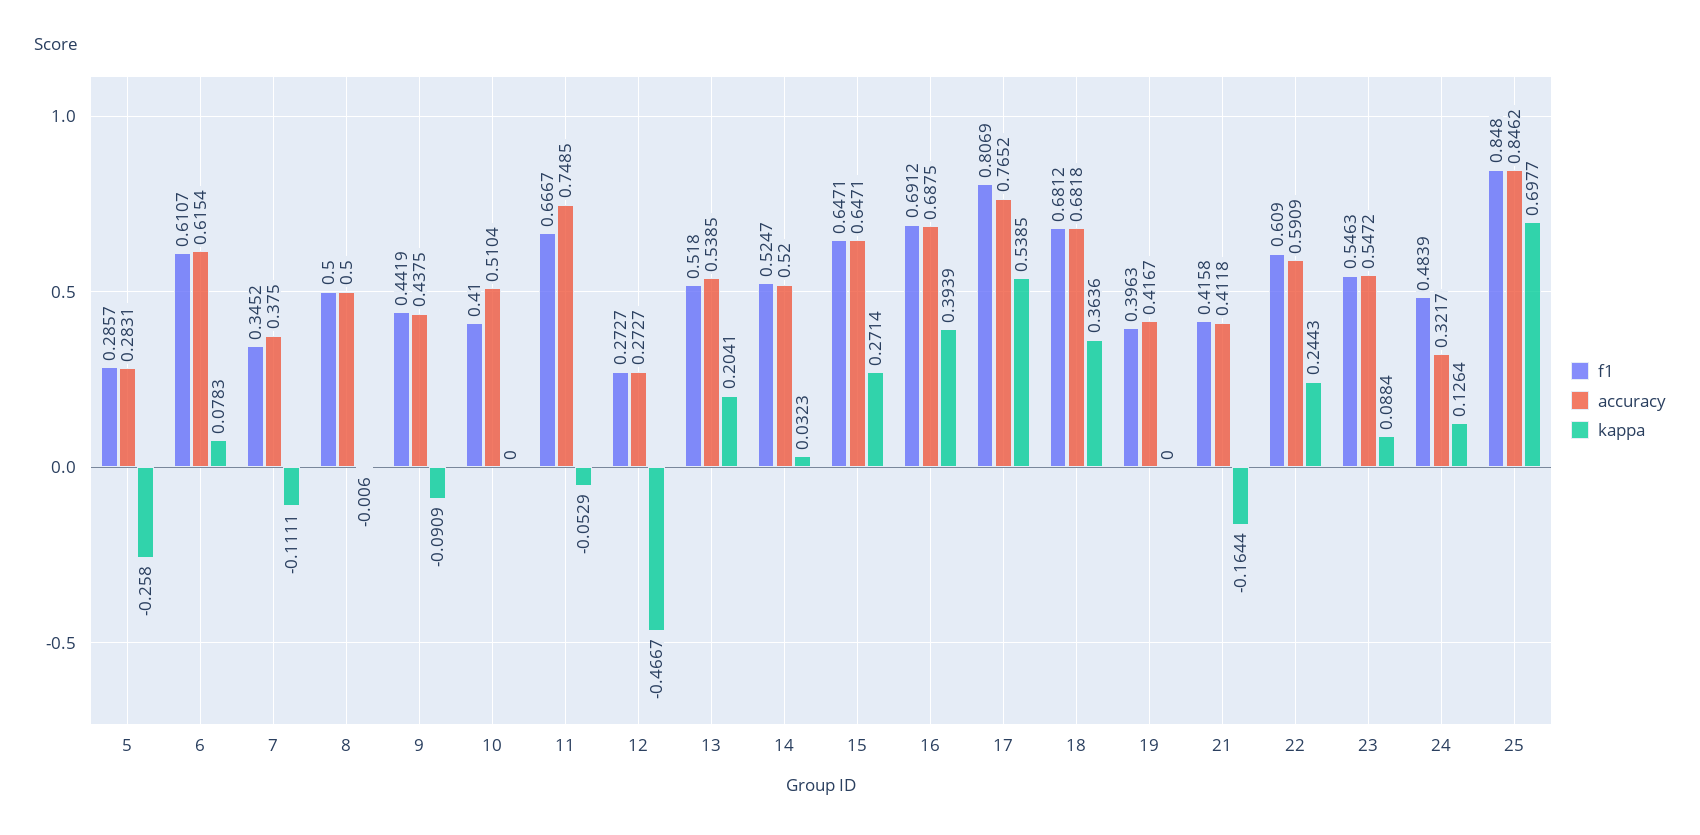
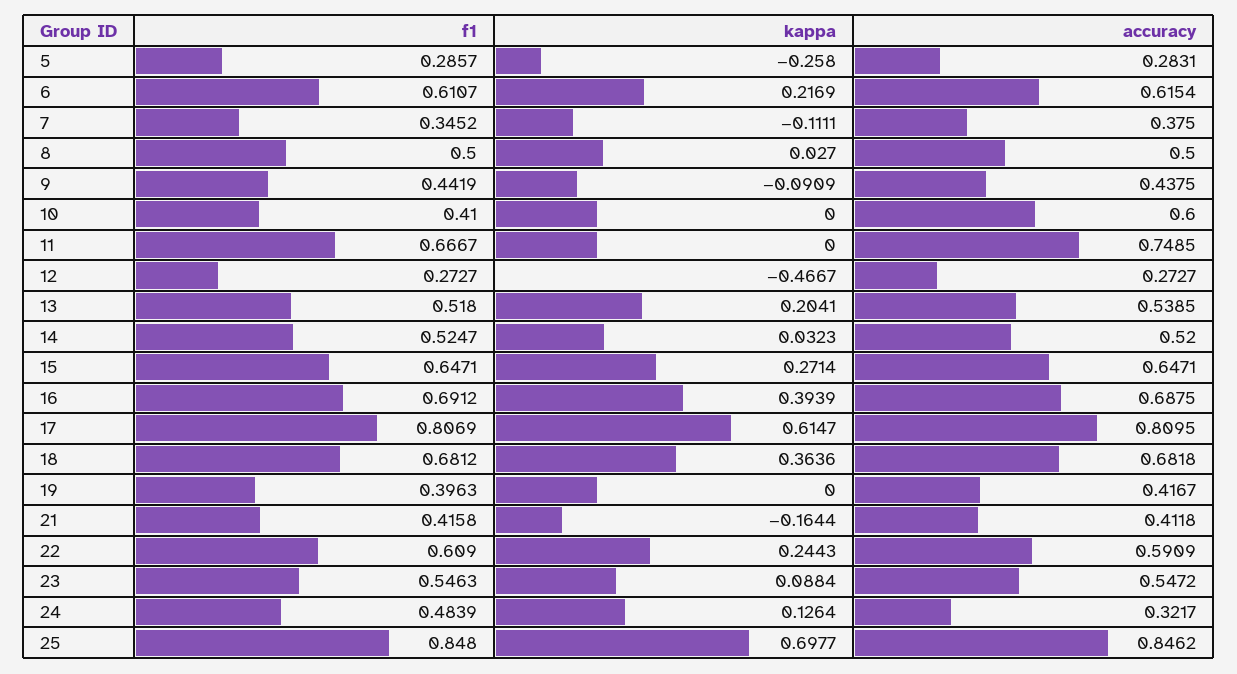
  {
    "f1": {
      "5": 0.2857,
      "6": 0.6107,
      "7": 0.3452,
      "8": 0.5,
      "9": 0.4419,
      "10": 0.41,
      "11": 0.6667,
      "12": 0.2727,
      "13": 0.518,
      "14": 0.5247,
      "15": 0.6471,
      "16": 0.6912,
      "17": 0.8069,
      "18": 0.6812,
      "19": 0.3963,
      "21": 0.4158,
      "22": 0.609,
      "23": 0.5463,
      "24": 0.4839,
      "25": 0.848
    },
    "accuracy": {
      "5": 0.2831,
      "6": 0.6154,
      "7": 0.375,
      "8": 0.5,
      "9": 0.4375,
-     "10": 0.5104,
+     "10": 0.6,
      "11": 0.7485,
      "12": 0.2727,
      "13": 0.5385,
      "14": 0.52,
      "15": 0.6471,
      "16": 0.6875,
-     "17": 0.7652,
+     "17": 0.8095,
      "18": 0.6818,
      "19": 0.4167,
      "21": 0.4118,
      "22": 0.5909,
      "23": 0.5472,
      "24": 0.3217,
      "25": 0.8462
    },
    "kappa": {
      "5": -0.258,
-     "6": 0.0783,
+     "6": 0.2169,
      "7": -0.1111,
-     "8": -0.006,
+     "8": 0.027,
      "9": -0.0909,
      "10": 0,
-     "11": -0.0529,
+     "11": 0,
      "12": -0.4667,
      "13": 0.2041,
      "14": 0.0323,
      "15": 0.2714,
      "16": 0.3939,
-     "17": 0.5385,
+     "17": 0.6147,
      "18": 0.3636,
      "19": 0,
      "21": -0.1644,
      "22": 0.2443,
      "23": 0.0884,
      "24": 0.1264,
      "25": 0.6977
    }
  }

